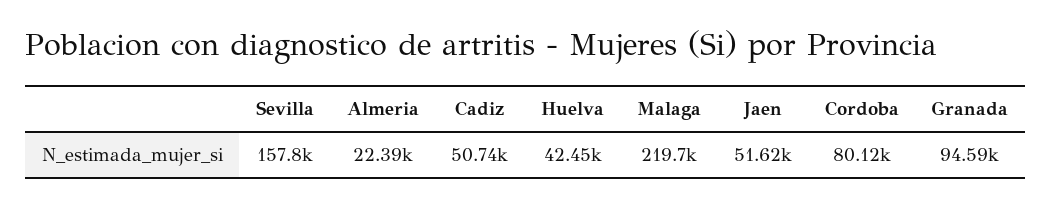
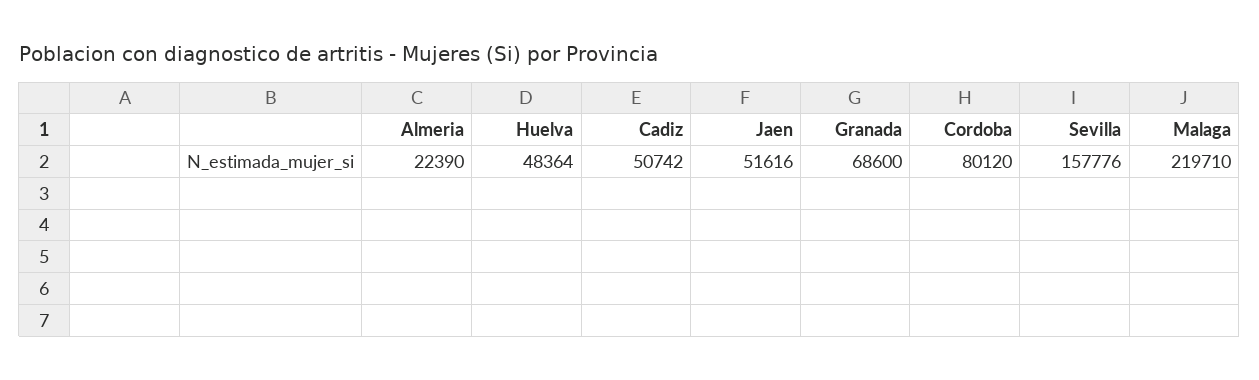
  {
    "Sevilla": 157776,
    "Almeria": 22390,
    "Cadiz": 50742,
-   "Huelva": 42450,
+   "Huelva": 48364,
    "Malaga": 219710,
    "Jaen": 51616,
    "Cordoba": 80120,
-   "Granada": 94590
+   "Granada": 68600
  }

